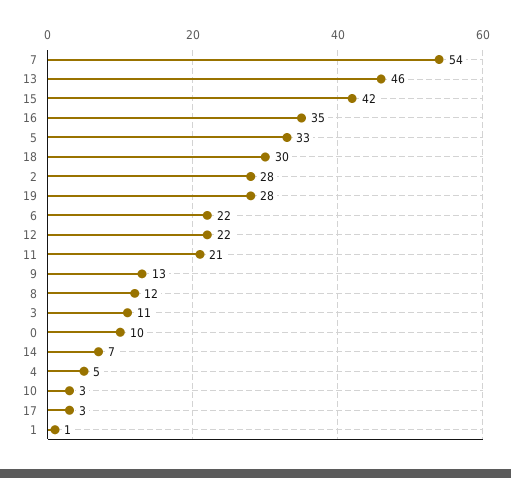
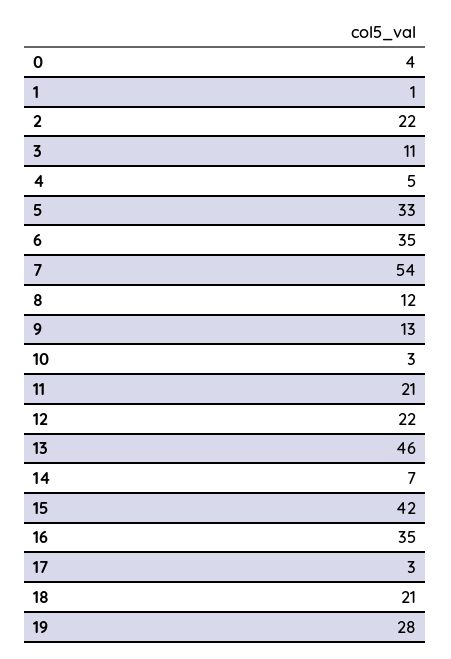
  {
    "7": 54,
    "13": 46,
    "15": 42,
    "16": 35,
    "5": 33,
-   "18": 30,
+   "18": 21,
-   "2": 28,
+   "2": 22,
    "19": 28,
-   "6": 22,
+   "6": 35,
    "12": 22,
    "11": 21,
    "9": 13,
    "8": 12,
    "3": 11,
-   "0": 10,
+   "0": 4,
    "14": 7,
    "4": 5,
    "10": 3,
    "17": 3,
    "1": 1
  }

